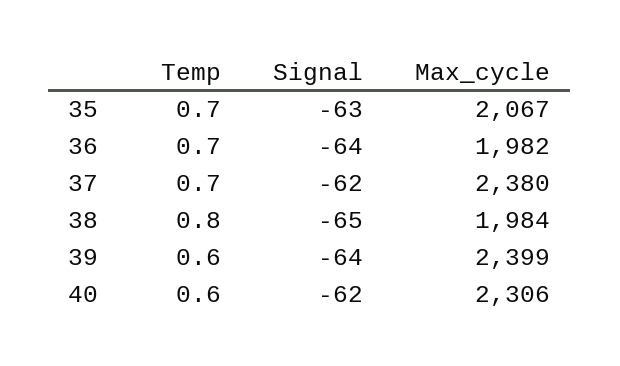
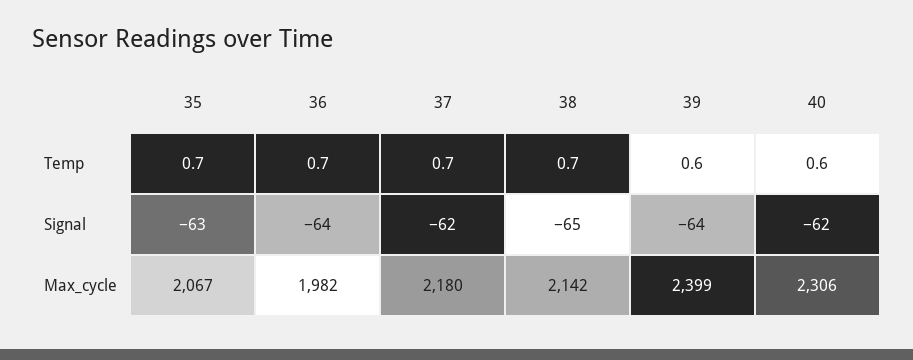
  {
    "Temp": {
      "35": 0.7,
      "36": 0.7,
      "37": 0.7,
-     "38": 0.8,
+     "38": 0.7,
      "39": 0.6,
      "40": 0.6
    },
    "Signal": {
      "35": -63,
      "36": -64,
      "37": -62,
      "38": -65,
      "39": -64,
      "40": -62
    },
    "Max_cycle": {
      "35": 2067,
      "36": 1982,
-     "37": 2380,
+     "37": 2180,
-     "38": 1984,
+     "38": 2142,
      "39": 2399,
      "40": 2306
    }
  }

